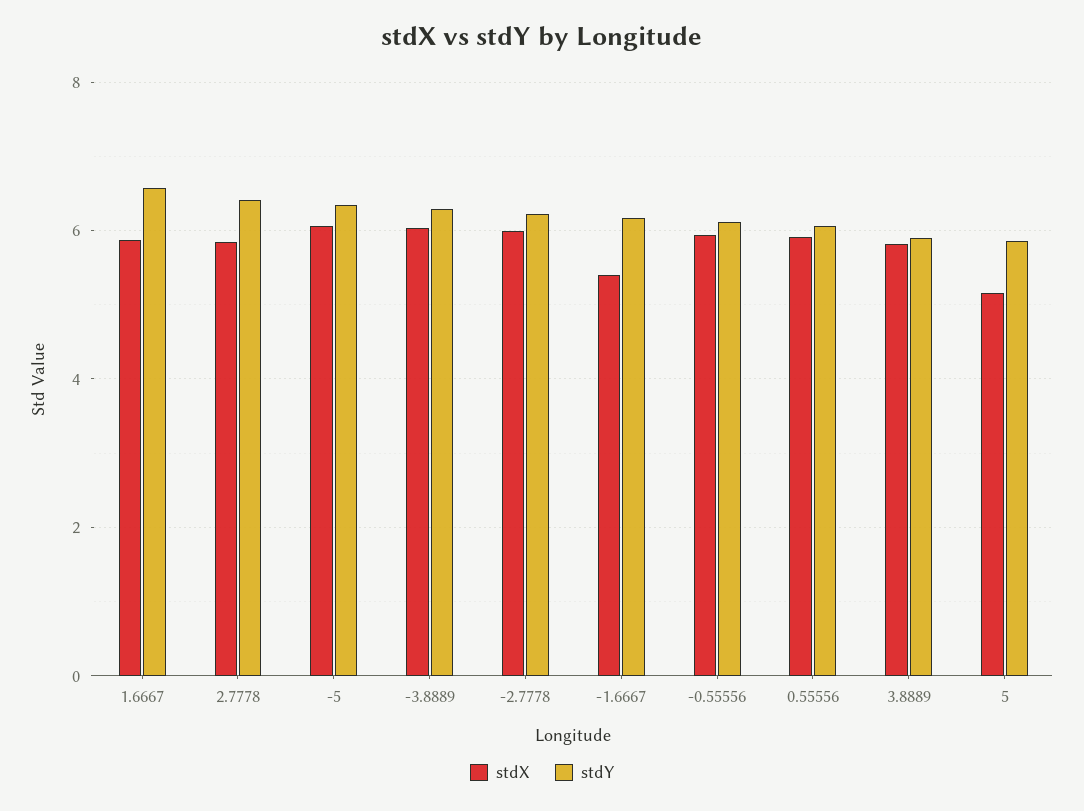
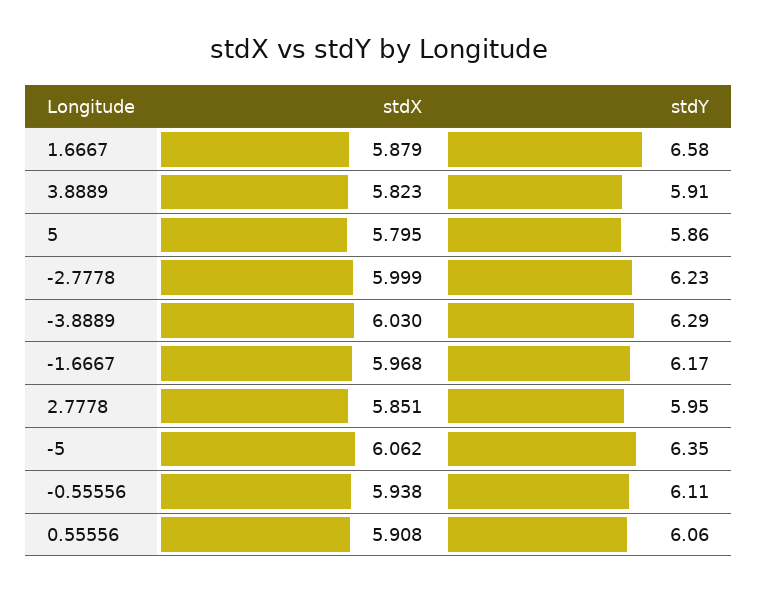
  {
    "stdX": {
      "1.6667": 5.879,
      "2.7778": 5.851,
      "-5": 6.062,
      "-3.8889": 6.03,
      "-2.7778": 5.999,
-     "-1.6667": 5.4,
+     "-1.6667": 5.968,
      "-0.55556": 5.938,
      "0.55556": 5.908,
      "3.8889": 5.823,
-     "5": 5.2
+     "5": 5.795
    },
    "stdY": {
      "1.6667": 6.58,
-     "2.7778": 6.4,
+     "2.7778": 5.95,
      "-5": 6.35,
      "-3.8889": 6.29,
      "-2.7778": 6.23,
      "-1.6667": 6.17,
      "-0.55556": 6.11,
      "0.55556": 6.06,
      "3.8889": 5.91,
      "5": 5.86
    }
  }

